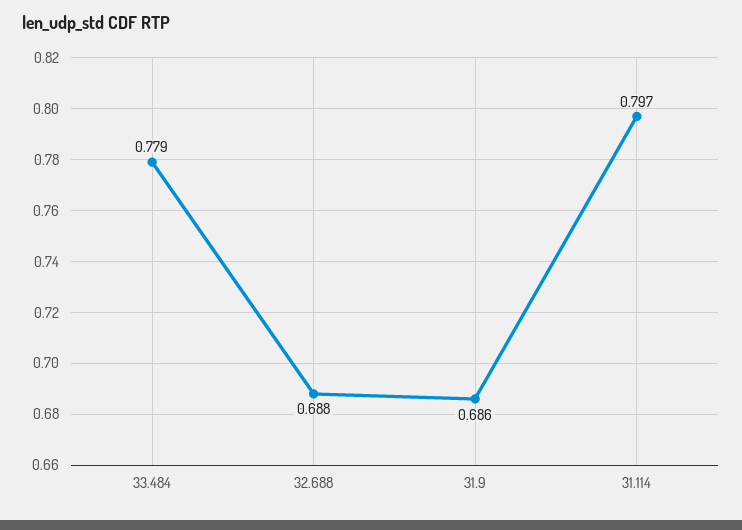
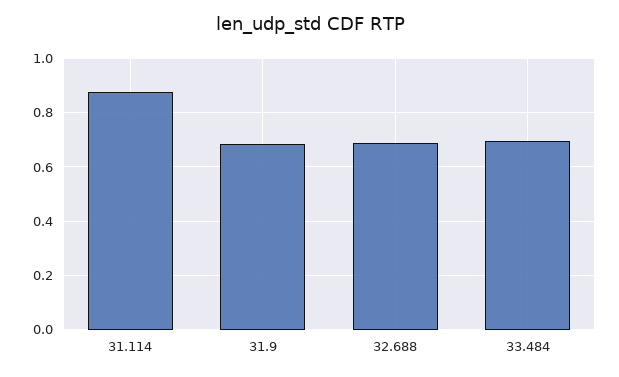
  {
-   "33.484": 0.779,
+   "33.484": 0.7,
    "32.688": 0.688,
    "31.9": 0.686,
-   "31.114": 0.797
+   "31.114": 0.875
  }

